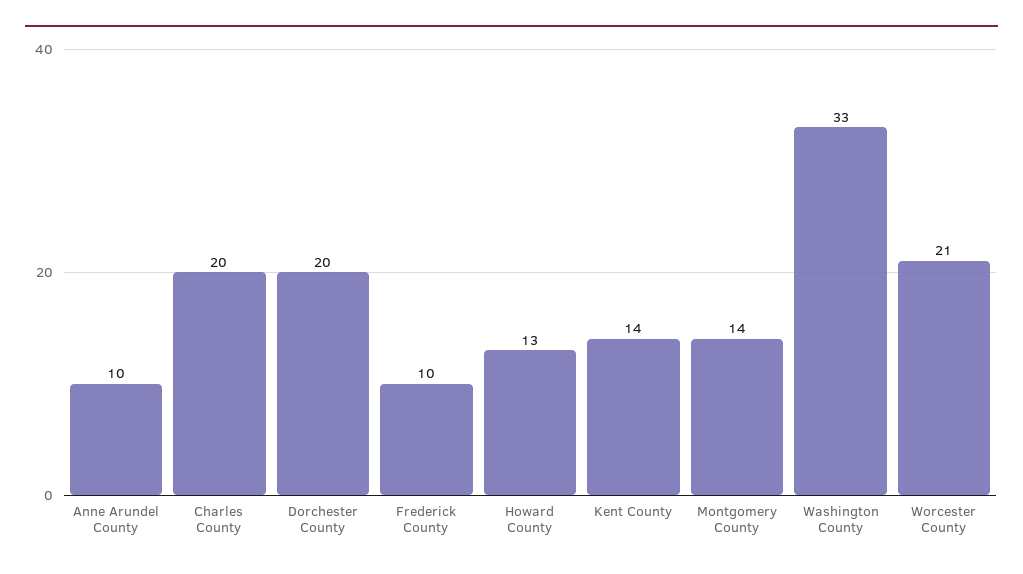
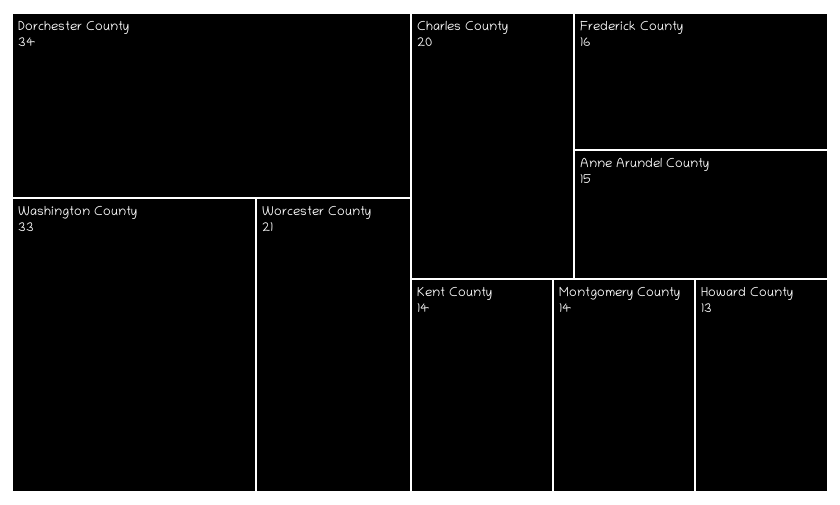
  {
-   "Anne Arundel County": 10,
+   "Anne Arundel County": 15,
    "Charles County": 20,
-   "Dorchester County": 20,
+   "Dorchester County": 34,
-   "Frederick County": 10,
+   "Frederick County": 16,
    "Howard County": 13,
    "Kent County": 14,
    "Montgomery County": 14,
    "Washington County": 33,
    "Worcester County": 21
  }

